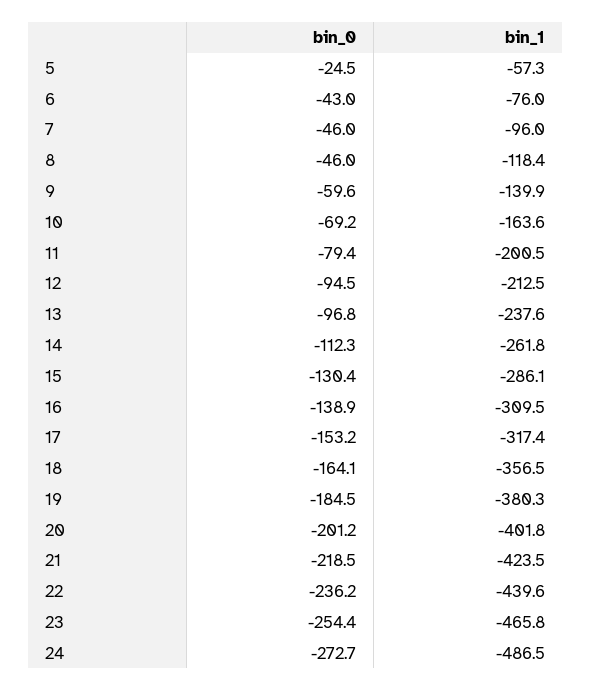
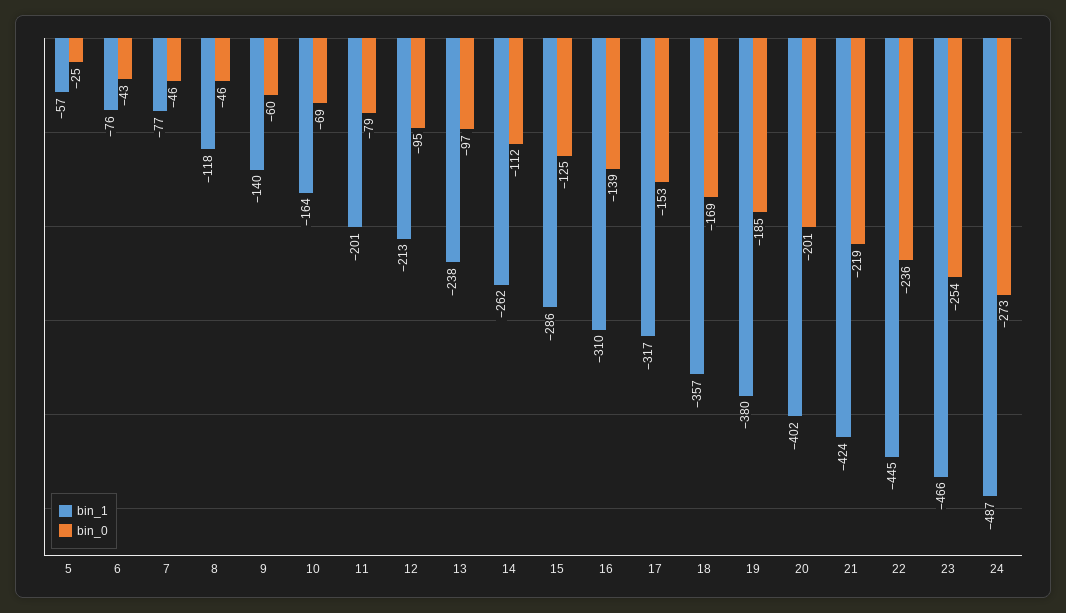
  {
    "bin_0": {
      "5": -24.5,
      "6": -43,
      "7": -46,
      "8": -46,
      "9": -59.6,
      "10": -69.2,
      "11": -79.4,
      "12": -94.5,
      "13": -96.8,
      "14": -112.3,
-     "15": -130.4,
+     "15": -125,
      "16": -138.9,
      "17": -153.2,
-     "18": -164.1,
+     "18": -169,
      "19": -184.5,
      "20": -201.2,
      "21": -218.5,
      "22": -236.2,
      "23": -254.4,
      "24": -272.7
    },
    "bin_1": {
      "5": -57.3,
      "6": -76,
-     "7": -96,
+     "7": -77,
      "8": -118.4,
      "9": -139.9,
      "10": -163.6,
      "11": -200.5,
      "12": -212.5,
      "13": -237.6,
      "14": -261.8,
      "15": -286.1,
      "16": -309.5,
      "17": -317.4,
      "18": -356.5,
      "19": -380.3,
      "20": -401.8,
      "21": -423.5,
-     "22": -439.6,
+     "22": -445,
      "23": -465.8,
      "24": -486.5
    }
  }

